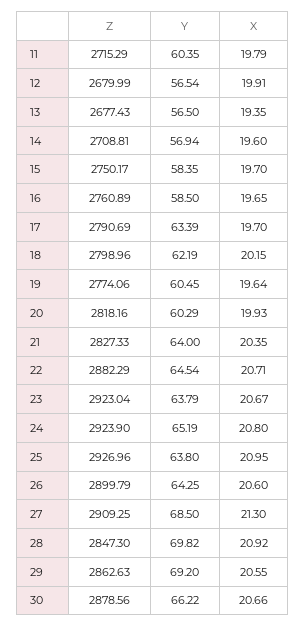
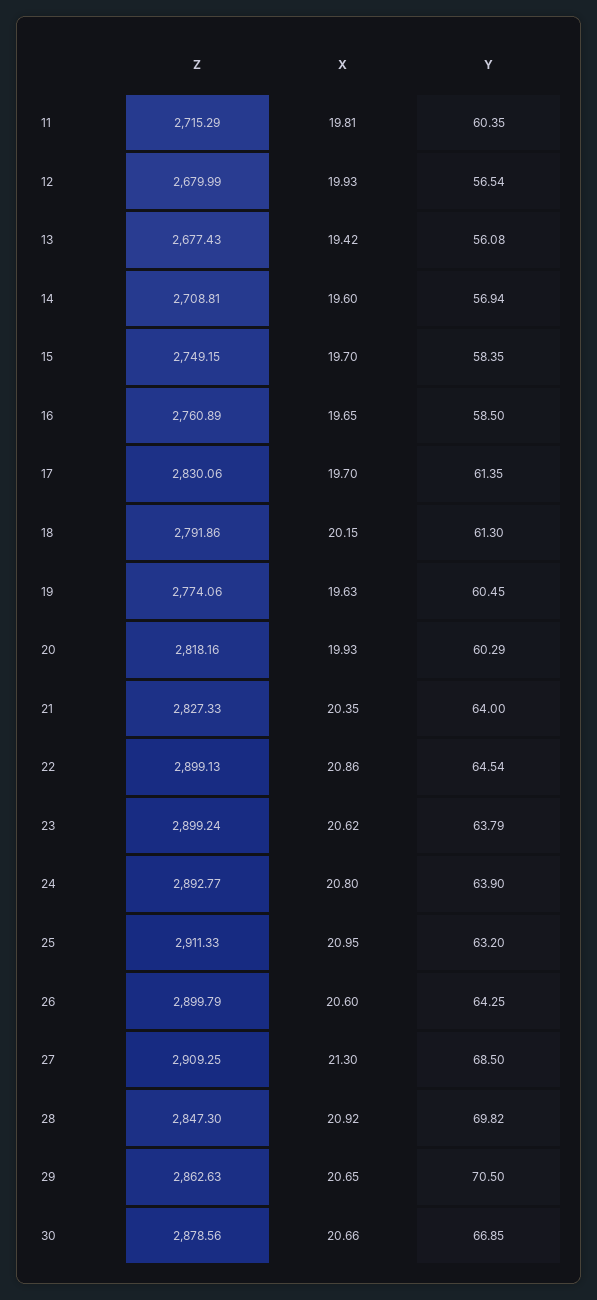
  {
    "Z": {
      "11": 2715.29,
      "12": 2679.99,
      "13": 2677.43,
      "14": 2708.81,
-     "15": 2750.17,
+     "15": 2749.15,
      "16": 2760.89,
-     "17": 2790.69,
+     "17": 2830.06,
-     "18": 2798.96,
+     "18": 2791.86,
      "19": 2774.06,
      "20": 2818.16,
      "21": 2827.33,
-     "22": 2882.29,
+     "22": 2899.13,
-     "23": 2923.04,
+     "23": 2899.24,
-     "24": 2923.9,
+     "24": 2892.77,
-     "25": 2926.96,
+     "25": 2911.33,
      "26": 2899.79,
      "27": 2909.25,
      "28": 2847.3,
      "29": 2862.63,
      "30": 2878.56
    },
    "Y": {
      "11": 60.35,
      "12": 56.54,
-     "13": 56.5,
+     "13": 56.08,
      "14": 56.94,
      "15": 58.35,
      "16": 58.5,
-     "17": 63.39,
+     "17": 61.35,
-     "18": 62.19,
+     "18": 61.3,
      "19": 60.45,
      "20": 60.29,
      "21": 64,
      "22": 64.54,
      "23": 63.79,
-     "24": 65.19,
+     "24": 63.9,
-     "25": 63.8,
+     "25": 63.2,
      "26": 64.25,
      "27": 68.5,
      "28": 69.82,
-     "29": 69.2,
+     "29": 70.5,
-     "30": 66.22
+     "30": 66.85
    },
    "X": {
-     "11": 19.79,
+     "11": 19.81,
-     "12": 19.91,
+     "12": 19.93,
-     "13": 19.35,
+     "13": 19.42,
      "14": 19.6,
      "15": 19.7,
      "16": 19.65,
      "17": 19.7,
      "18": 20.15,
-     "19": 19.64,
+     "19": 19.63,
      "20": 19.93,
      "21": 20.35,
-     "22": 20.71,
+     "22": 20.86,
-     "23": 20.67,
+     "23": 20.62,
      "24": 20.8,
      "25": 20.95,
      "26": 20.6,
      "27": 21.3,
      "28": 20.92,
-     "29": 20.55,
+     "29": 20.65,
      "30": 20.66
    }
  }

